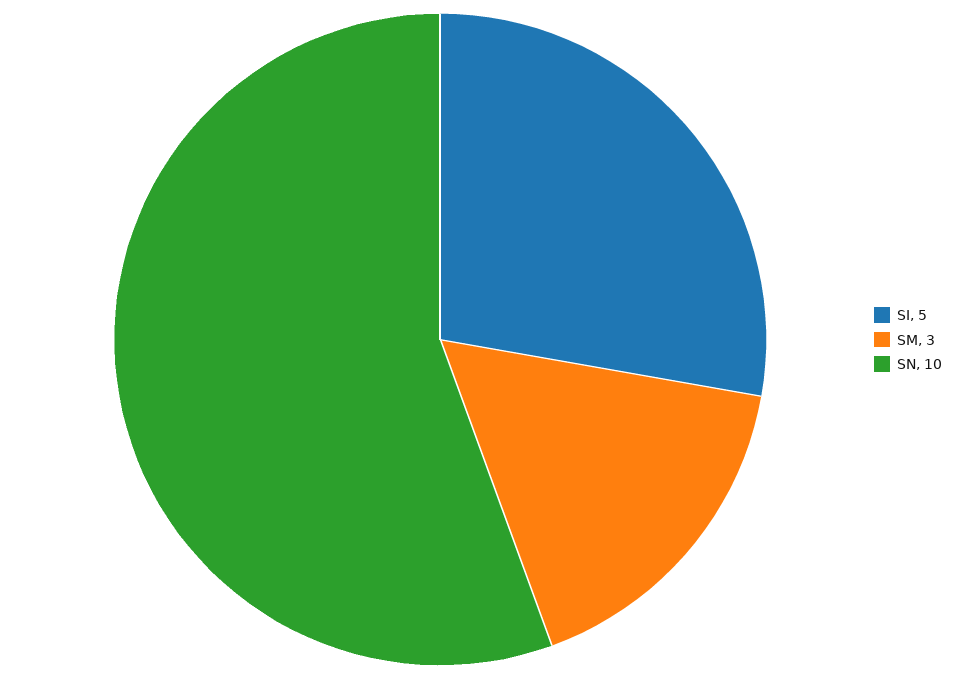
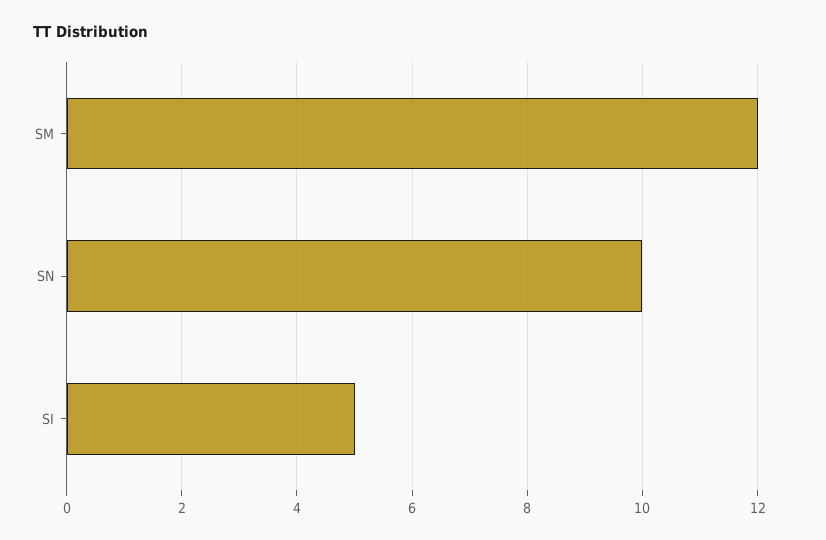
  {
    "SI": 5,
-   "SM": 3,
+   "SM": 12,
    "SN": 10
  }

